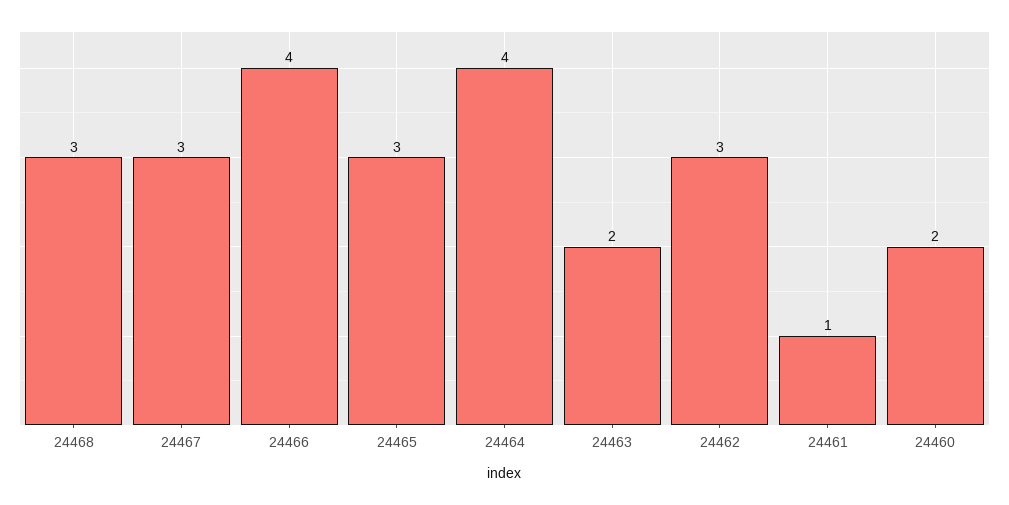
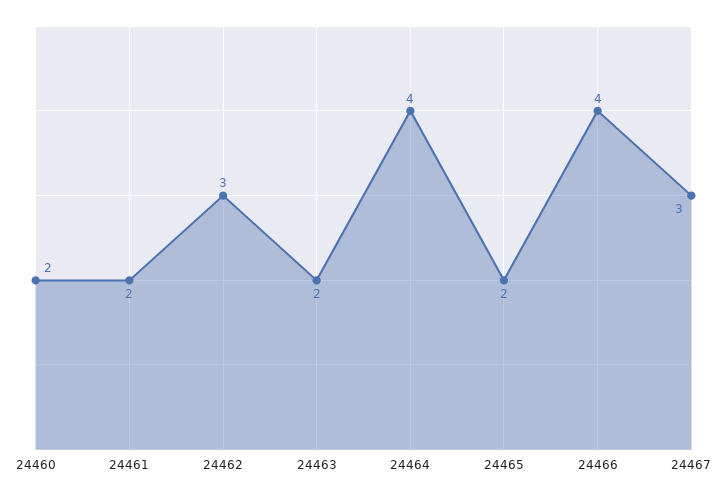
  {
-   "24468": 3,
    "24467": 3,
    "24466": 4,
-   "24465": 3,
+   "24465": 2,
    "24464": 4,
    "24463": 2,
    "24462": 3,
-   "24461": 1,
+   "24461": 2,
    "24460": 2
  }

